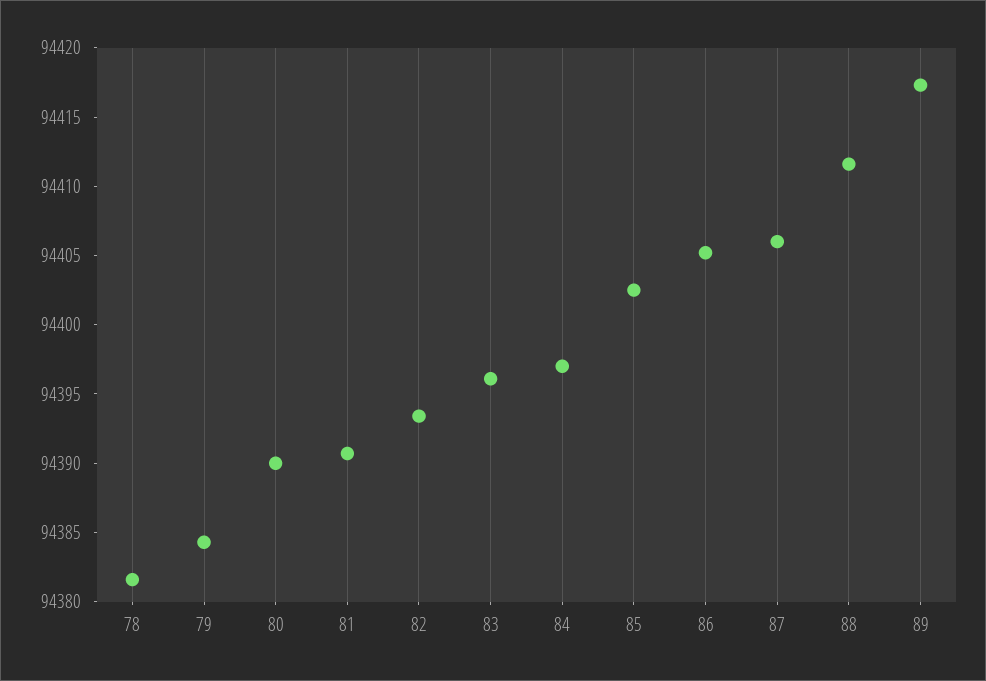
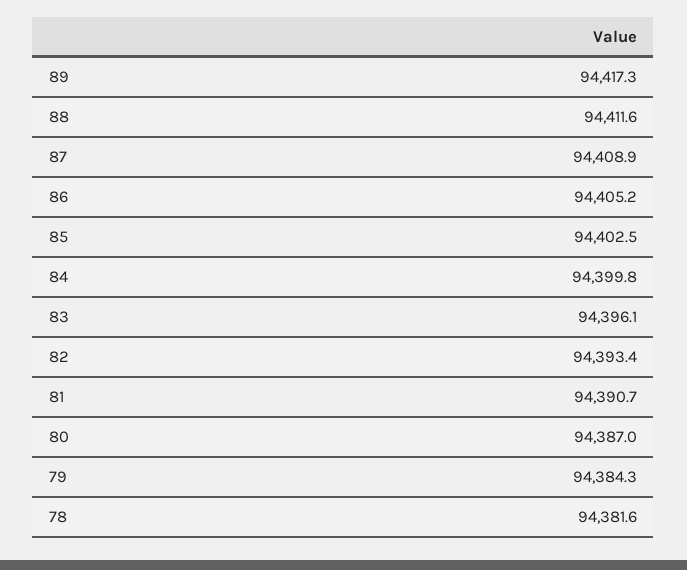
  {
    "78": 94381.6,
    "79": 94384.3,
-   "80": 94390,
+   "80": 94387,
    "81": 94390.7,
    "82": 94393.4,
    "83": 94396.1,
-   "84": 94397,
+   "84": 94399.8,
    "85": 94402.5,
    "86": 94405.2,
-   "87": 94406,
+   "87": 94408.9,
    "88": 94411.6,
    "89": 94417.3
  }

